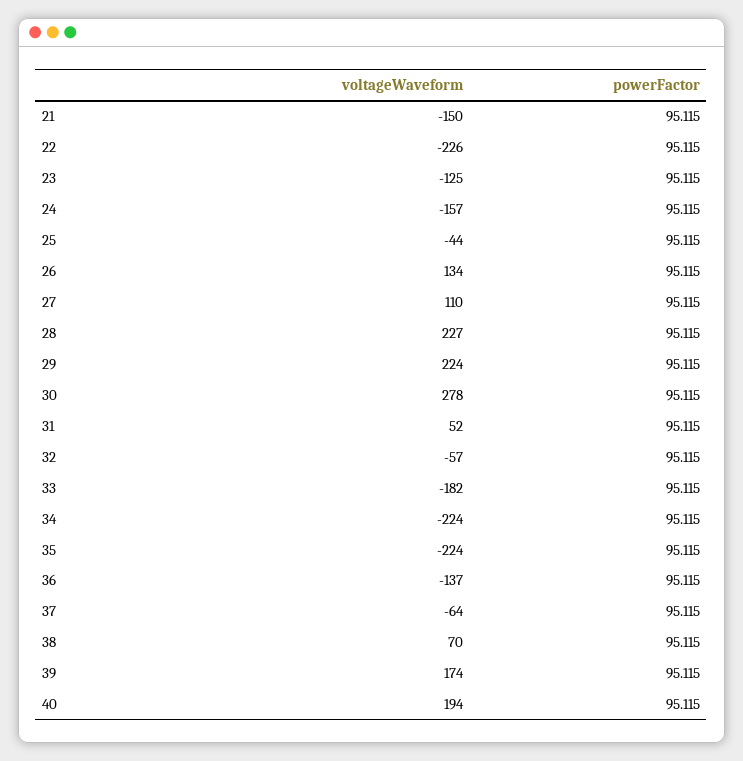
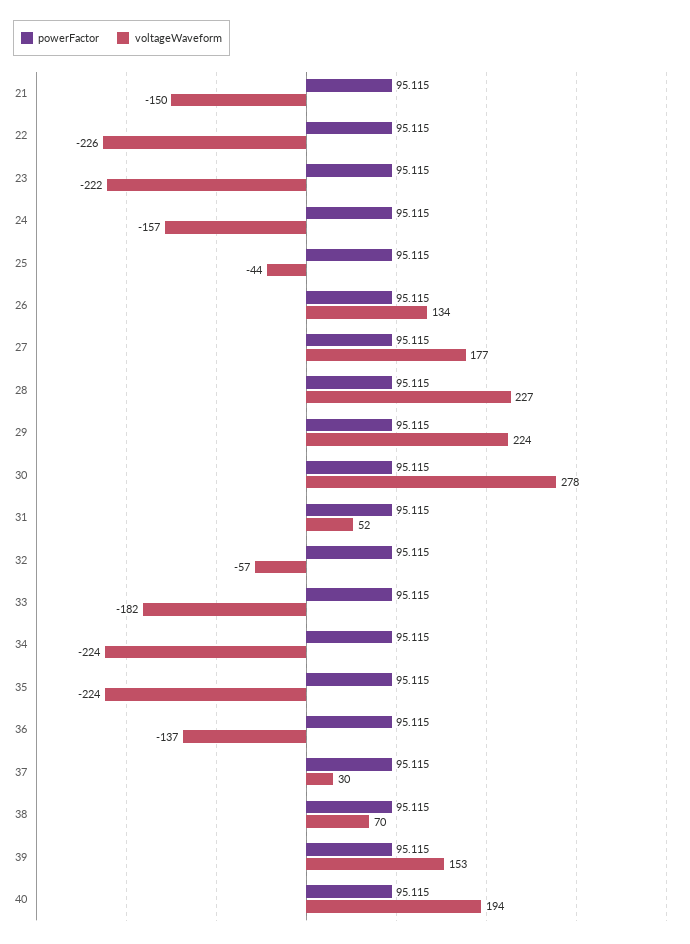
  {
    "voltageWaveform": {
      "21": -150,
      "22": -226,
-     "23": -125,
+     "23": -222,
      "24": -157,
      "25": -44,
      "26": 134,
-     "27": 110,
+     "27": 177,
      "28": 227,
      "29": 224,
      "30": 278,
      "31": 52,
      "32": -57,
      "33": -182,
      "34": -224,
      "35": -224,
      "36": -137,
-     "37": -64,
+     "37": 30,
      "38": 70,
-     "39": 174,
+     "39": 153,
      "40": 194
    },
    "powerFactor": {
      "21": 95.115,
      "22": 95.115,
      "23": 95.115,
      "24": 95.115,
      "25": 95.115,
      "26": 95.115,
      "27": 95.115,
      "28": 95.115,
      "29": 95.115,
      "30": 95.115,
      "31": 95.115,
      "32": 95.115,
      "33": 95.115,
      "34": 95.115,
      "35": 95.115,
      "36": 95.115,
      "37": 95.115,
      "38": 95.115,
      "39": 95.115,
      "40": 95.115
    }
  }

